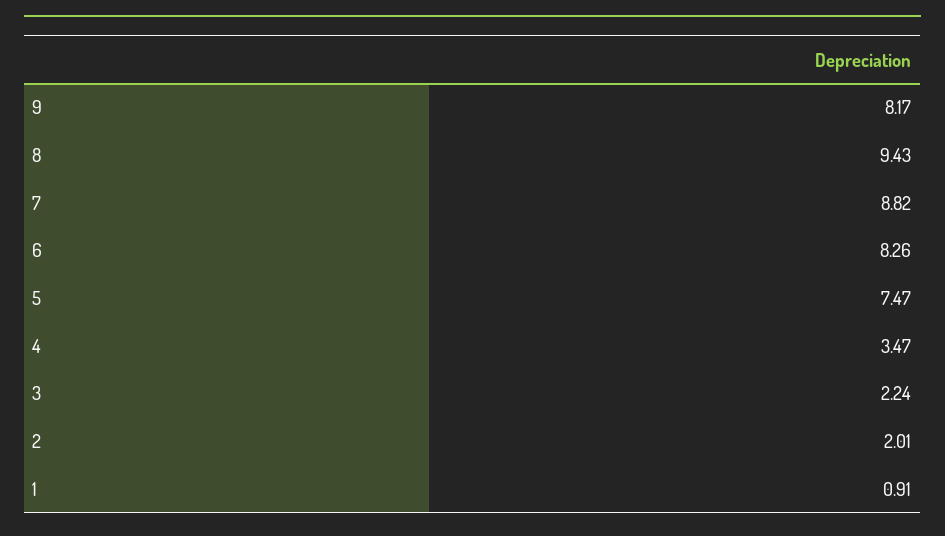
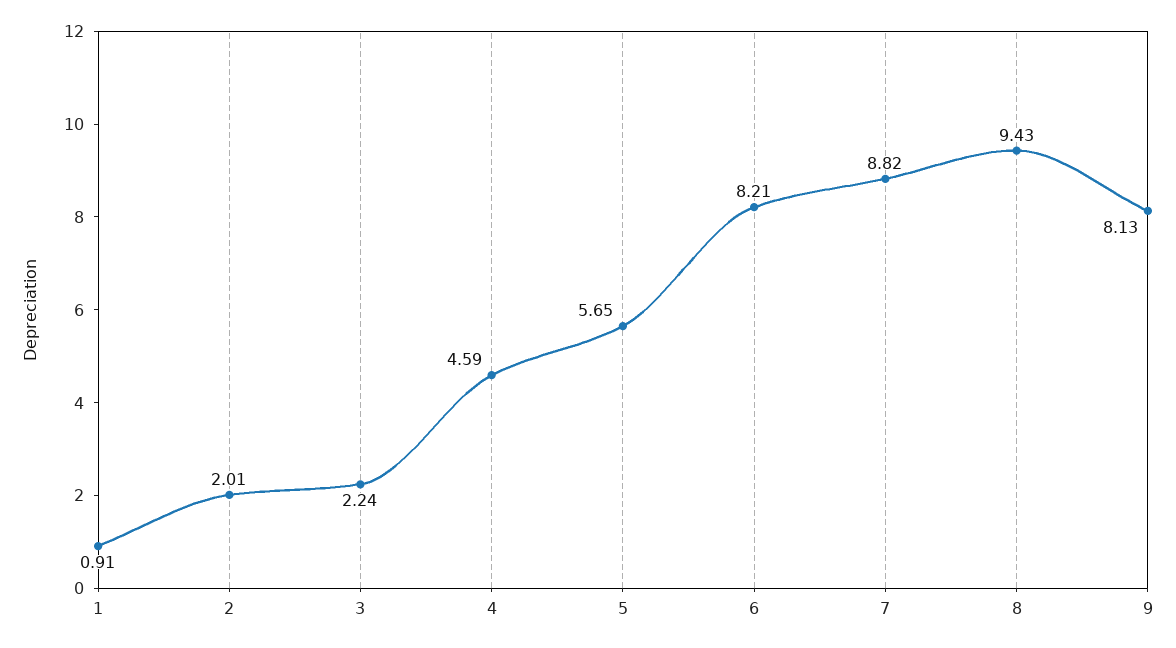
  {
-   "9": 8.17,
+   "9": 8.13,
    "8": 9.43,
    "7": 8.82,
-   "6": 8.26,
+   "6": 8.21,
-   "5": 7.47,
+   "5": 5.65,
-   "4": 3.47,
+   "4": 4.59,
    "3": 2.24,
    "2": 2.01,
    "1": 0.91
  }

